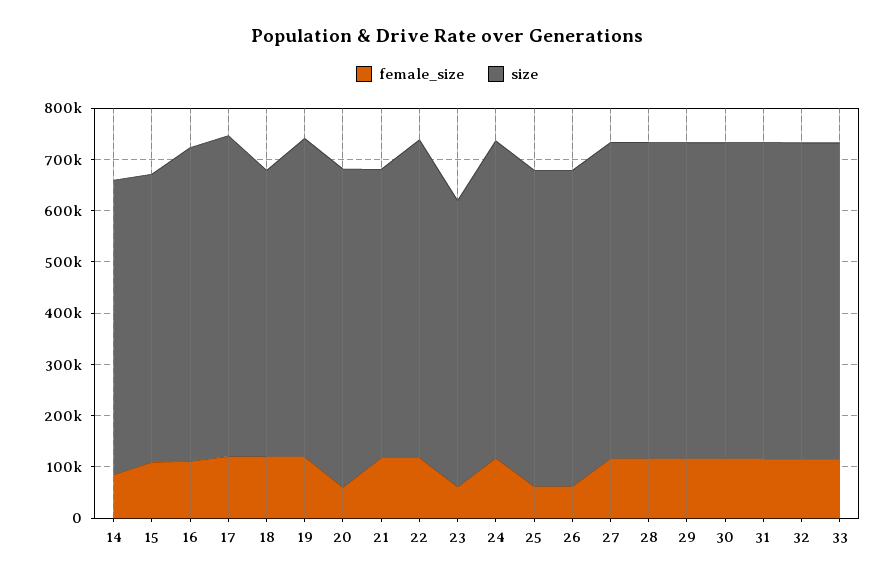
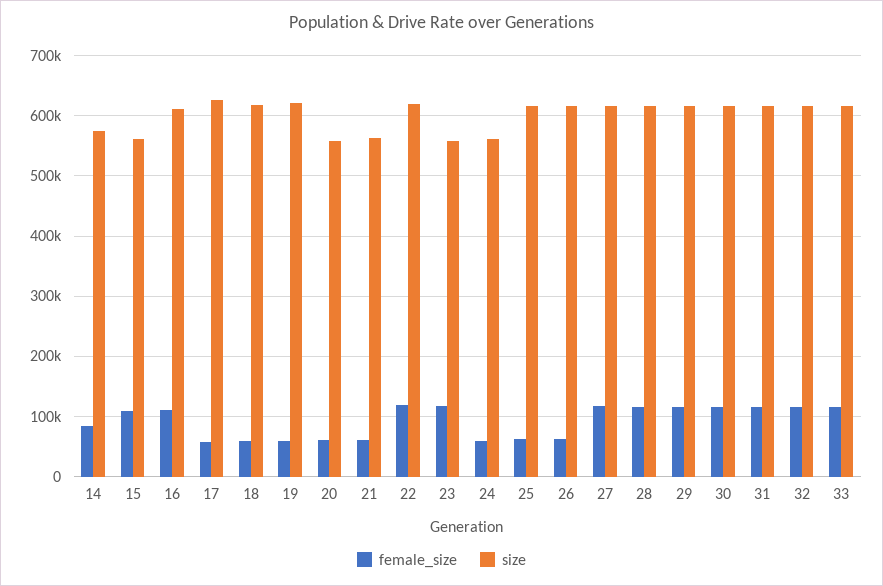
  {
    "female_size": {
      "14": 80000,
      "15": 110000,
      "16": 110000,
-     "17": 120000,
+     "17": 60000,
-     "18": 120000,
+     "18": 60000,
-     "19": 120000,
+     "19": 60000,
      "20": 60000,
-     "21": 120000,
+     "21": 60000,
      "22": 120000,
-     "23": 60000,
+     "23": 120000,
-     "24": 120000,
+     "24": 60000,
      "25": 60000,
      "26": 60000,
      "27": 120000,
      "28": 120000,
      "29": 120000,
      "30": 120000,
      "31": 120000,
      "32": 120000,
      "33": 120000
    },
    "size": {
      "14": 570000,
      "15": 560000,
      "16": 610000,
      "17": 630000,
-     "18": 560000,
+     "18": 620000,
      "19": 620000,
-     "20": 620000,
+     "20": 560000,
      "21": 560000,
      "22": 620000,
      "23": 560000,
-     "24": 620000,
+     "24": 560000,
      "25": 620000,
      "26": 620000,
      "27": 620000,
      "28": 620000,
      "29": 620000,
      "30": 620000,
      "31": 620000,
      "32": 620000,
      "33": 620000
    }
  }

